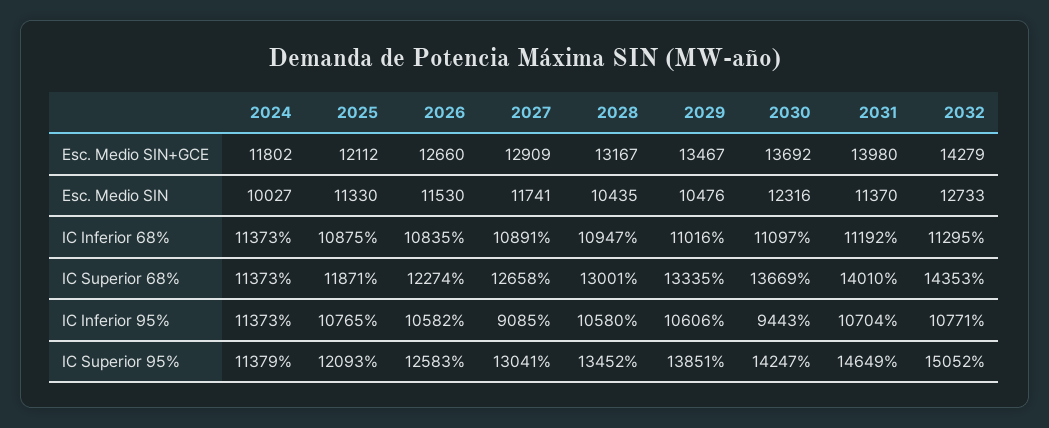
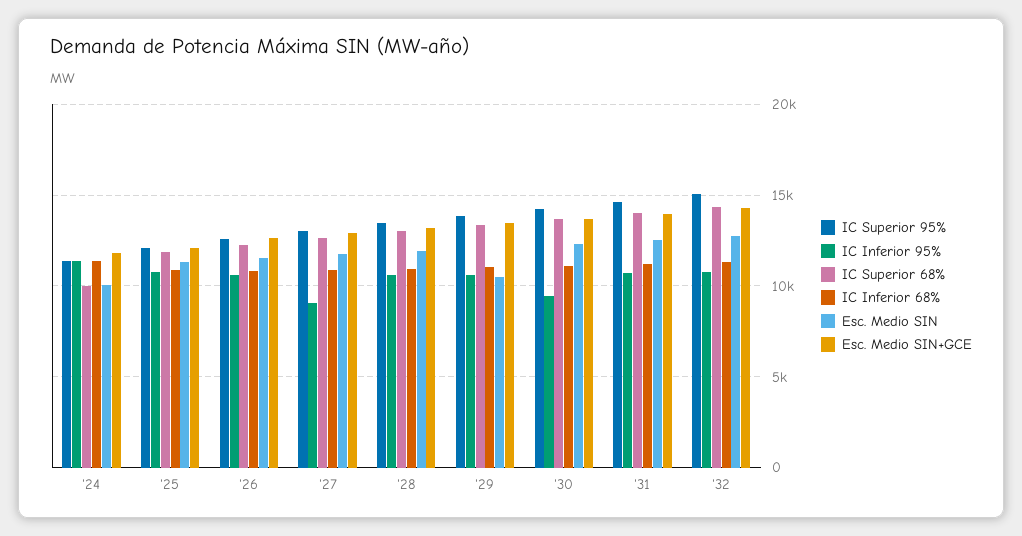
  {
    "Esc. Medio SIN+GCE": {
      "2024": 11802,
      "2025": 12112,
      "2026": 12660,
      "2027": 12909,
      "2028": 13167,
      "2029": 13467,
      "2030": 13692,
      "2031": 13980,
      "2032": 14279
    },
    "Esc. Medio SIN": {
      "2024": 10027,
      "2025": 11330,
      "2026": 11530,
      "2027": 11741,
-     "2028": 10435,
+     "2028": 12000,
      "2029": 10476,
      "2030": 12316,
-     "2031": 11370,
+     "2031": 12500,
      "2032": 12733
    },
    "IC Inferior 68%": {
      "2024": 11373,
      "2025": 10875,
      "2026": 10835,
      "2027": 10891,
      "2028": 10947,
      "2029": 11016,
      "2030": 11097,
      "2031": 11192,
      "2032": 11295
    },
    "IC Superior 68%": {
-     "2024": 11373,
+     "2024": 10000,
      "2025": 11871,
      "2026": 12274,
      "2027": 12658,
      "2028": 13001,
      "2029": 13335,
      "2030": 13669,
      "2031": 14010,
      "2032": 14353
    },
    "IC Inferior 95%": {
      "2024": 11373,
      "2025": 10765,
      "2026": 10582,
      "2027": 9085,
      "2028": 10580,
      "2029": 10606,
      "2030": 9443,
      "2031": 10704,
      "2032": 10771
    },
    "IC Superior 95%": {
      "2024": 11379,
      "2025": 12093,
      "2026": 12583,
      "2027": 13041,
      "2028": 13452,
      "2029": 13851,
      "2030": 14247,
      "2031": 14649,
      "2032": 15052
    }
  }

